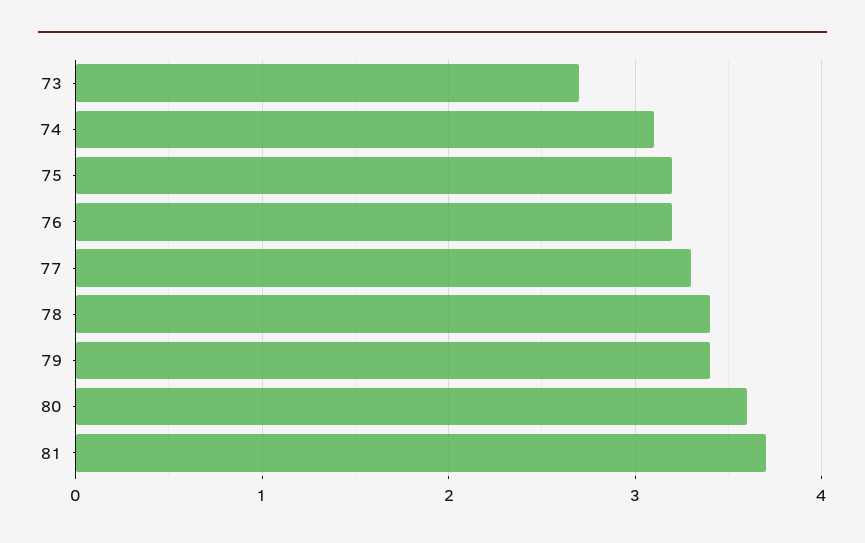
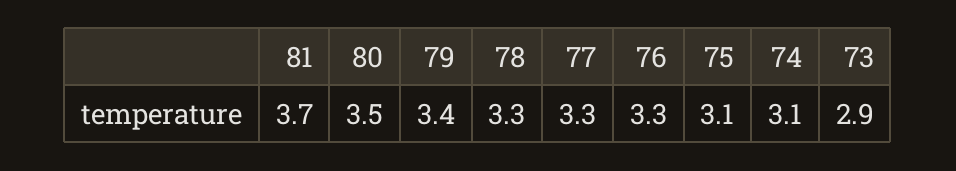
  {
-   "73": 2.7,
+   "73": 2.9,
    "74": 3.1,
-   "75": 3.2,
+   "75": 3.1,
-   "76": 3.2,
+   "76": 3.3,
    "77": 3.3,
-   "78": 3.4,
+   "78": 3.3,
    "79": 3.4,
-   "80": 3.6,
+   "80": 3.5,
    "81": 3.7
  }

